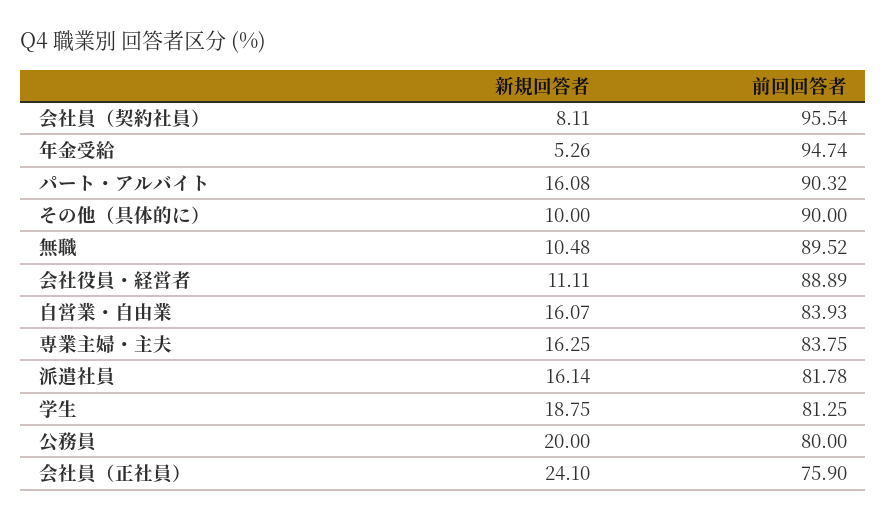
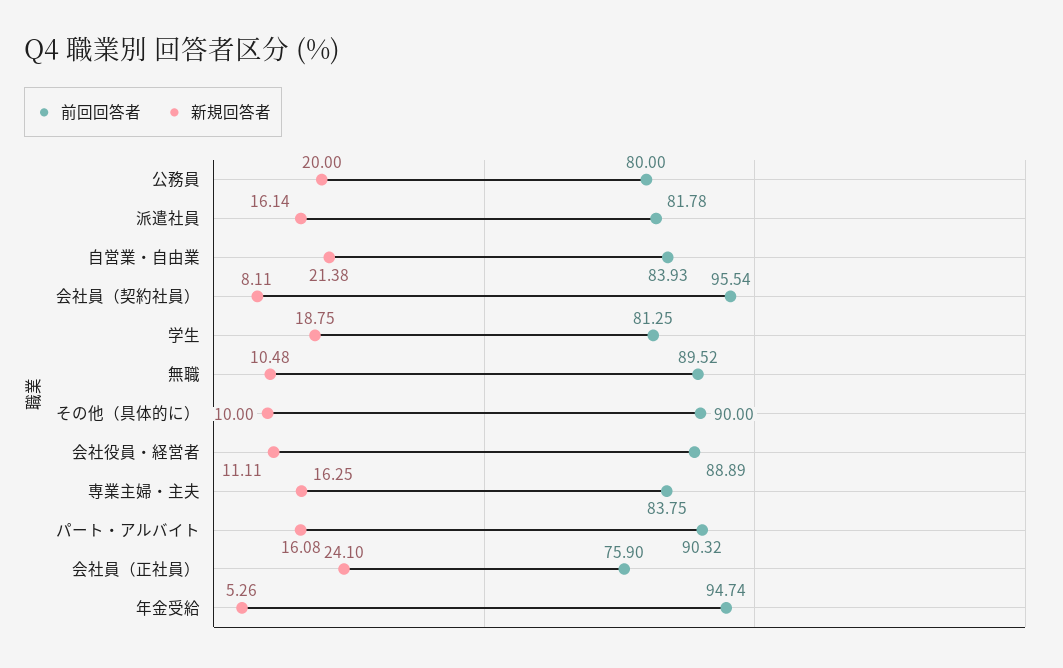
  {
    "新規回答者": {
      "会社員（契約社員）": 8.11,
      "年金受給": 5.26,
      "パート・アルバイト": 16.08,
      "その他（具体的に）": 10,
      "無職": 10.48,
      "会社役員・経営者": 11.11,
-     "自営業・自由業": 16.07,
+     "自営業・自由業": 21.38,
      "専業主婦・主夫": 16.25,
      "派遣社員": 16.14,
      "学生": 18.75,
      "公務員": 20,
      "会社員（正社員）": 24.1
    },
    "前回回答者": {
      "会社員（契約社員）": 95.54,
      "年金受給": 94.74,
      "パート・アルバイト": 90.32,
      "その他（具体的に）": 90,
      "無職": 89.52,
      "会社役員・経営者": 88.89,
      "自営業・自由業": 83.93,
      "専業主婦・主夫": 83.75,
      "派遣社員": 81.78,
      "学生": 81.25,
      "公務員": 80,
      "会社員（正社員）": 75.9
    }
  }

